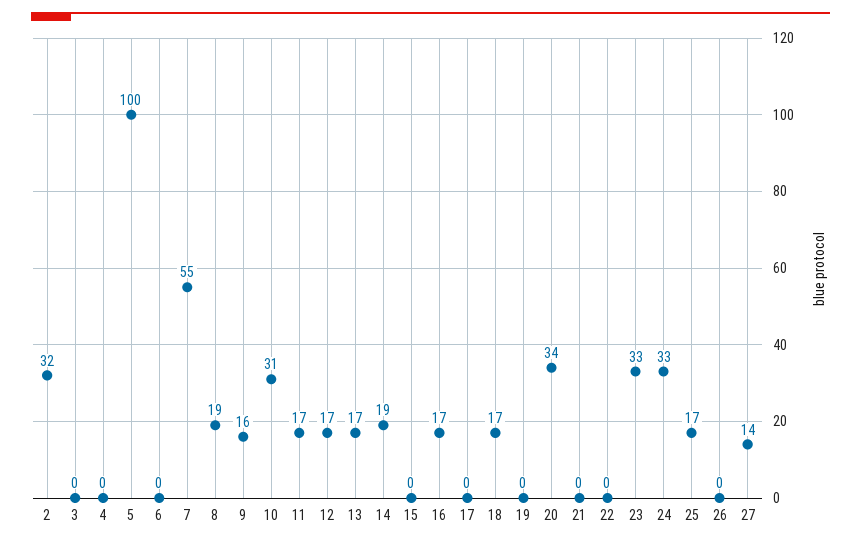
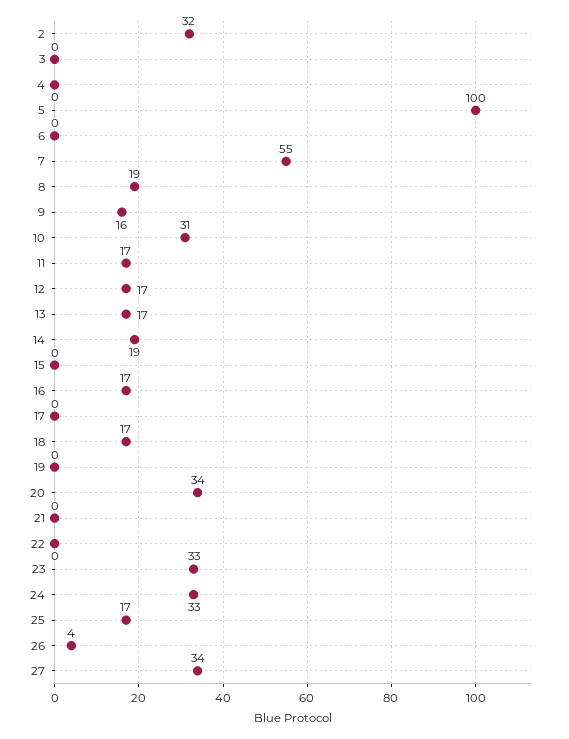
  {
    "2": 32,
    "3": 0,
    "4": 0,
    "5": 100,
    "6": 0,
    "7": 55,
    "8": 19,
    "9": 16,
    "10": 31,
    "11": 17,
    "12": 17,
    "13": 17,
    "14": 19,
    "15": 0,
    "16": 17,
    "17": 0,
    "18": 17,
    "19": 0,
    "20": 34,
    "21": 0,
    "22": 0,
    "23": 33,
    "24": 33,
    "25": 17,
-   "26": 0,
+   "26": 4,
-   "27": 14
+   "27": 34
  }

